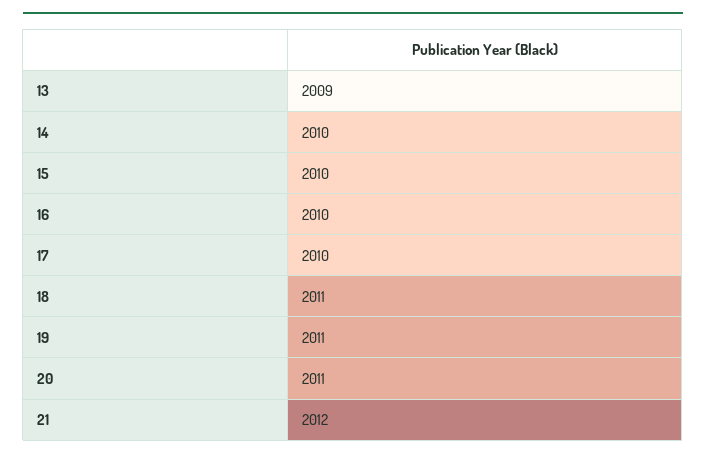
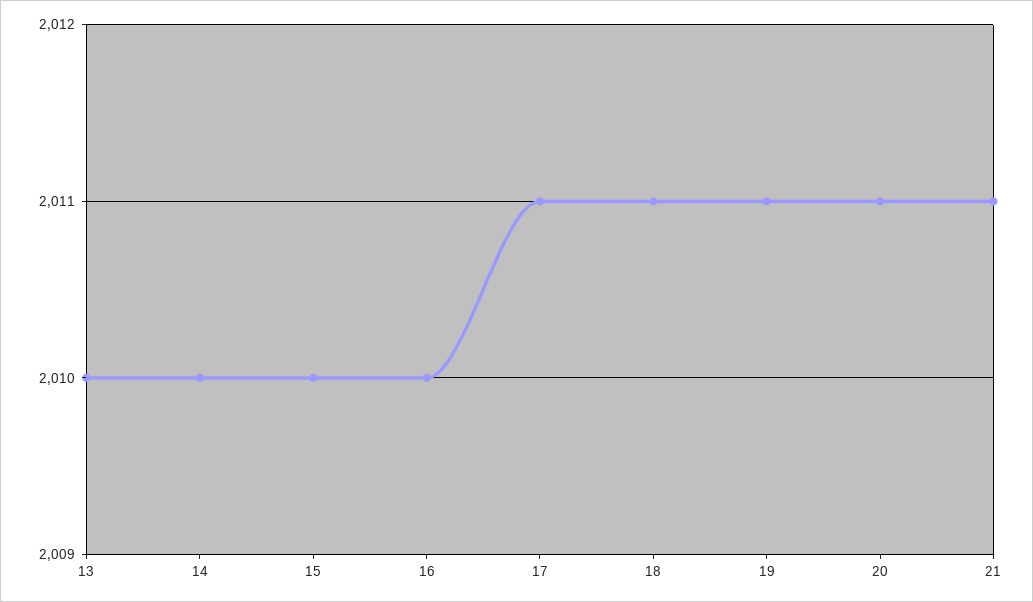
  {
-   "13": 2009,
+   "13": 2010,
    "14": 2010,
    "15": 2010,
    "16": 2010,
-   "17": 2010,
+   "17": 2011,
    "18": 2011,
    "19": 2011,
    "20": 2011,
-   "21": 2012
+   "21": 2011
  }

